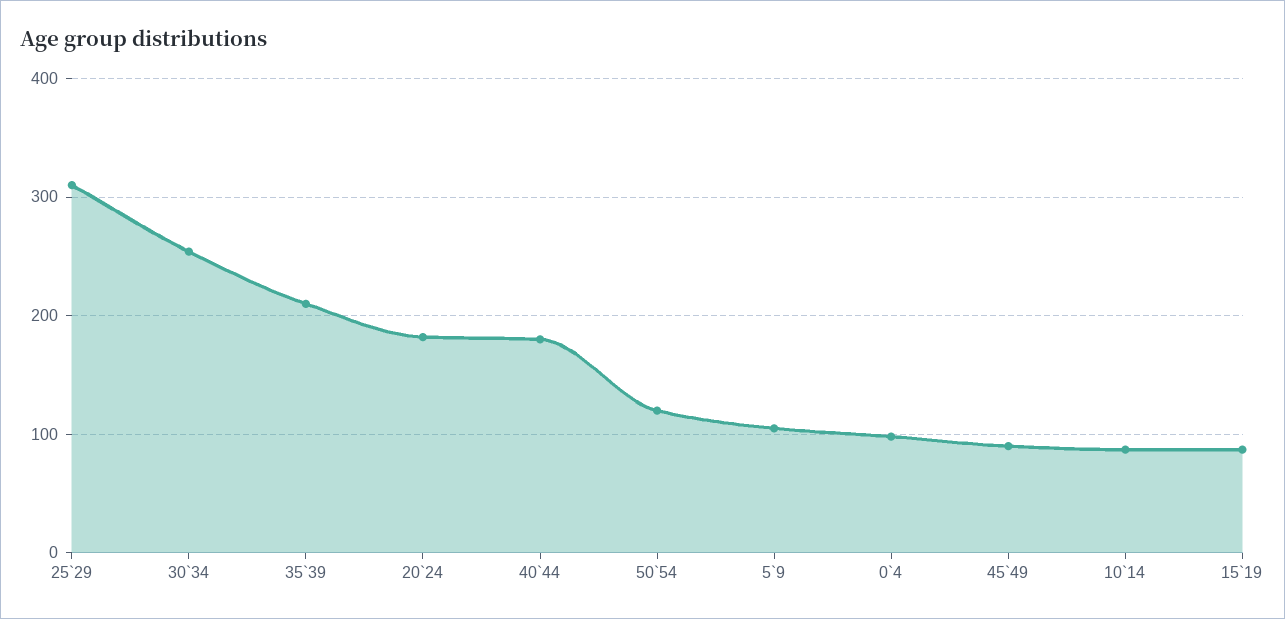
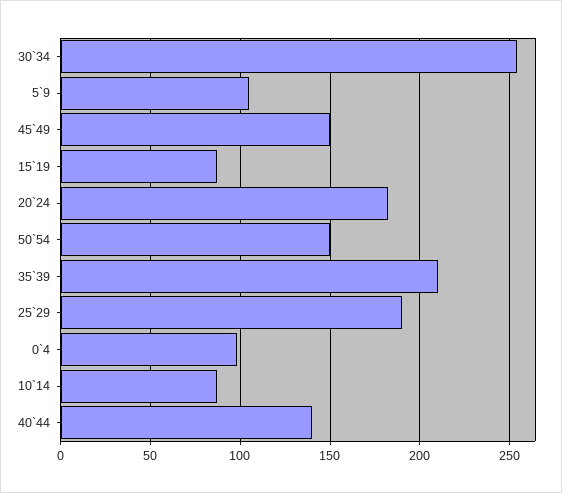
  {
-   "25`29": 310,
+   "25`29": 190,
    "30`34": 255,
    "35`39": 210,
    "20`24": 180,
-   "40`44": 180,
+   "40`44": 140,
-   "50`54": 120,
+   "50`54": 150,
    "5`9": 105,
    "0`4": 100,
-   "45`49": 90,
+   "45`49": 150,
    "10`14": 85,
    "15`19": 85
  }

